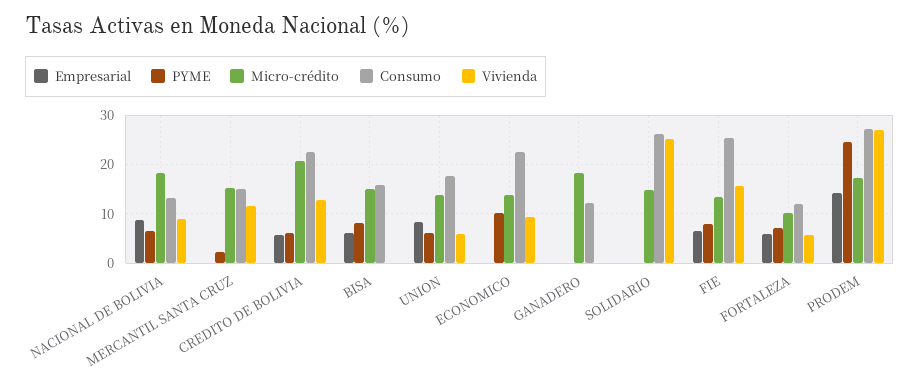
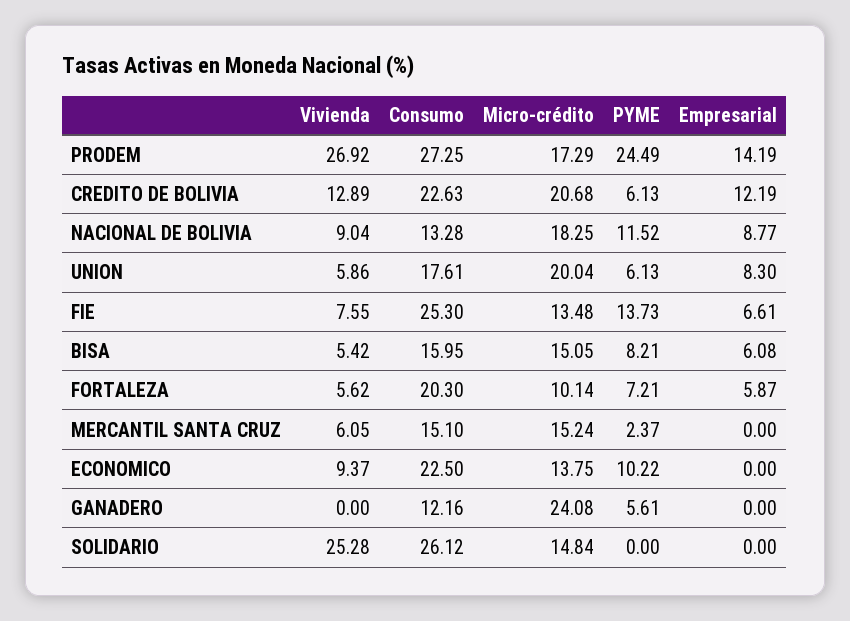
  {
    "Empresarial": {
      "NACIONAL DE BOLIVIA": 8.77,
      "MERCANTIL SANTA CRUZ": 0,
-     "CREDITO DE BOLIVIA": 6,
+     "CREDITO DE BOLIVIA": 12.19,
      "BISA": 6.08,
      "UNION": 8.3,
      "ECONOMICO": 0,
      "GANADERO": 0,
      "SOLIDARIO": 0,
      "FIE": 6.61,
      "FORTALEZA": 5.87,
      "PRODEM": 14.19
    },
    "PYME": {
-     "NACIONAL DE BOLIVIA": 6,
+     "NACIONAL DE BOLIVIA": 11.52,
      "MERCANTIL SANTA CRUZ": 2.37,
      "CREDITO DE BOLIVIA": 6.13,
      "BISA": 8.21,
      "UNION": 6.13,
      "ECONOMICO": 10.22,
-     "GANADERO": 0,
+     "GANADERO": 5.61,
      "SOLIDARIO": 0,
-     "FIE": 8,
+     "FIE": 13.73,
      "FORTALEZA": 7.21,
      "PRODEM": 24.49
    },
    "Micro-crédito": {
      "NACIONAL DE BOLIVIA": 18.25,
      "MERCANTIL SANTA CRUZ": 15.24,
      "CREDITO DE BOLIVIA": 20.68,
      "BISA": 15.05,
-     "UNION": 14,
+     "UNION": 20.04,
      "ECONOMICO": 13.75,
-     "GANADERO": 18,
+     "GANADERO": 24.08,
      "SOLIDARIO": 14.84,
      "FIE": 13.48,
      "FORTALEZA": 10.14,
      "PRODEM": 17.29
    },
    "Consumo": {
      "NACIONAL DE BOLIVIA": 13.28,
      "MERCANTIL SANTA CRUZ": 15.1,
      "CREDITO DE BOLIVIA": 22.63,
      "BISA": 15.95,
      "UNION": 17.61,
      "ECONOMICO": 22.5,
      "GANADERO": 12.16,
      "SOLIDARIO": 26.12,
      "FIE": 25.3,
-     "FORTALEZA": 12,
+     "FORTALEZA": 20.3,
      "PRODEM": 27.25
    },
    "Vivienda": {
      "NACIONAL DE BOLIVIA": 9.04,
-     "MERCANTIL SANTA CRUZ": 12,
+     "MERCANTIL SANTA CRUZ": 6.05,
      "CREDITO DE BOLIVIA": 12.89,
-     "BISA": 0,
+     "BISA": 5.42,
      "UNION": 5.86,
      "ECONOMICO": 9.37,
      "GANADERO": 0,
      "SOLIDARIO": 25.28,
-     "FIE": 16,
+     "FIE": 7.55,
      "FORTALEZA": 5.62,
      "PRODEM": 26.92
    }
  }

